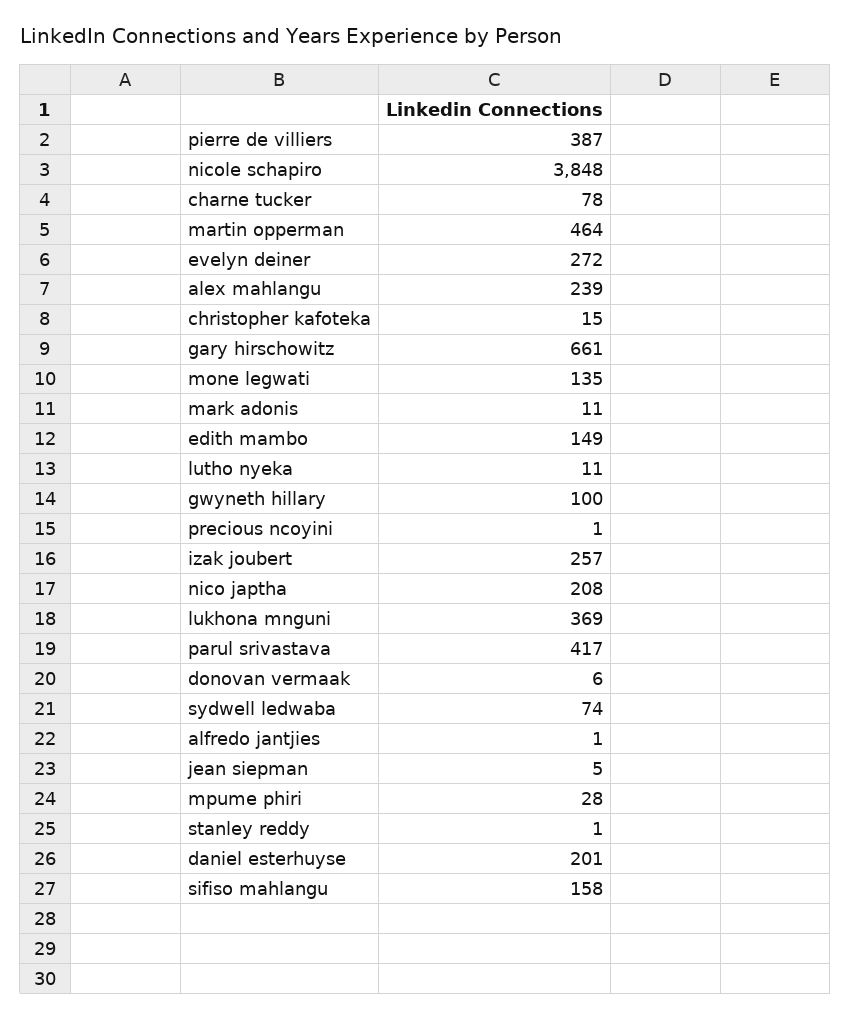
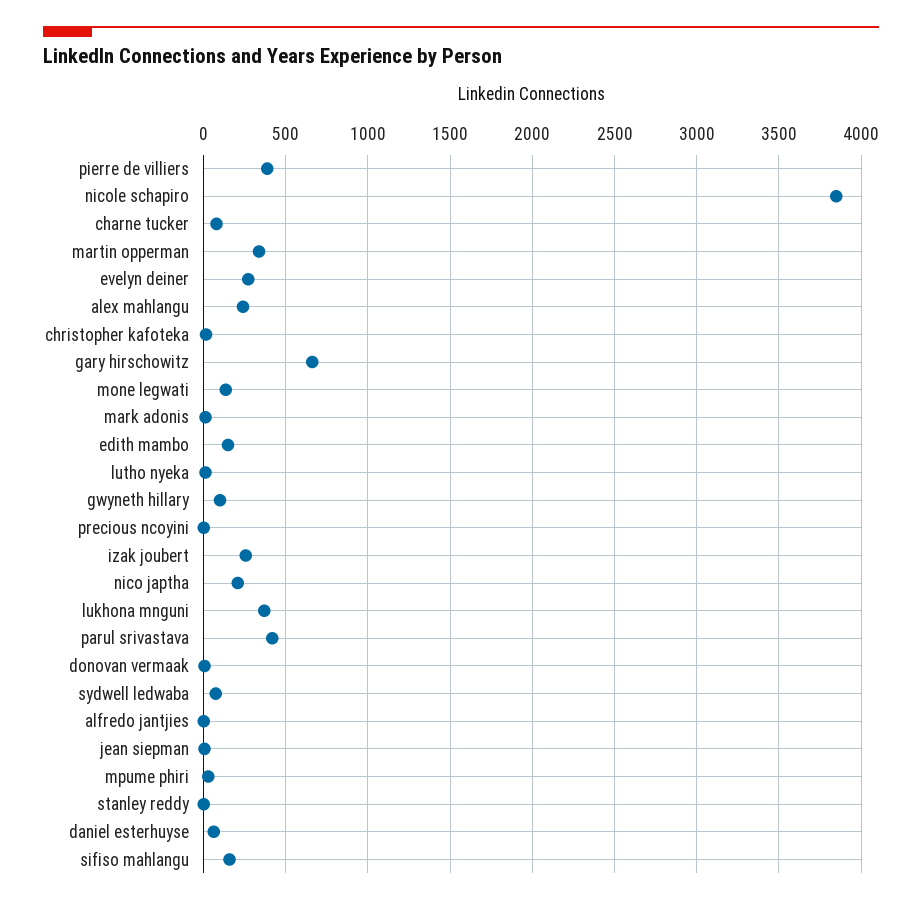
  {
    "pierre de villiers": 387,
    "nicole schapiro": 3848,
    "charne tucker": 78,
-   "martin opperman": 464,
+   "martin opperman": 350,
    "evelyn deiner": 272,
    "alex mahlangu": 239,
    "christopher kafoteka": 15,
    "gary hirschowitz": 661,
    "mone legwati": 135,
    "mark adonis": 11,
    "edith mambo": 149,
    "lutho nyeka": 11,
    "gwyneth hillary": 100,
    "precious ncoyini": 1,
    "izak joubert": 257,
    "nico japtha": 208,
    "lukhona mnguni": 369,
    "parul srivastava": 417,
    "donovan vermaak": 6,
    "sydwell ledwaba": 74,
    "alfredo jantjies": 1,
    "jean siepman": 5,
    "mpume phiri": 28,
    "stanley reddy": 1,
-   "daniel esterhuyse": 201,
+   "daniel esterhuyse": 50,
    "sifiso mahlangu": 158
  }

